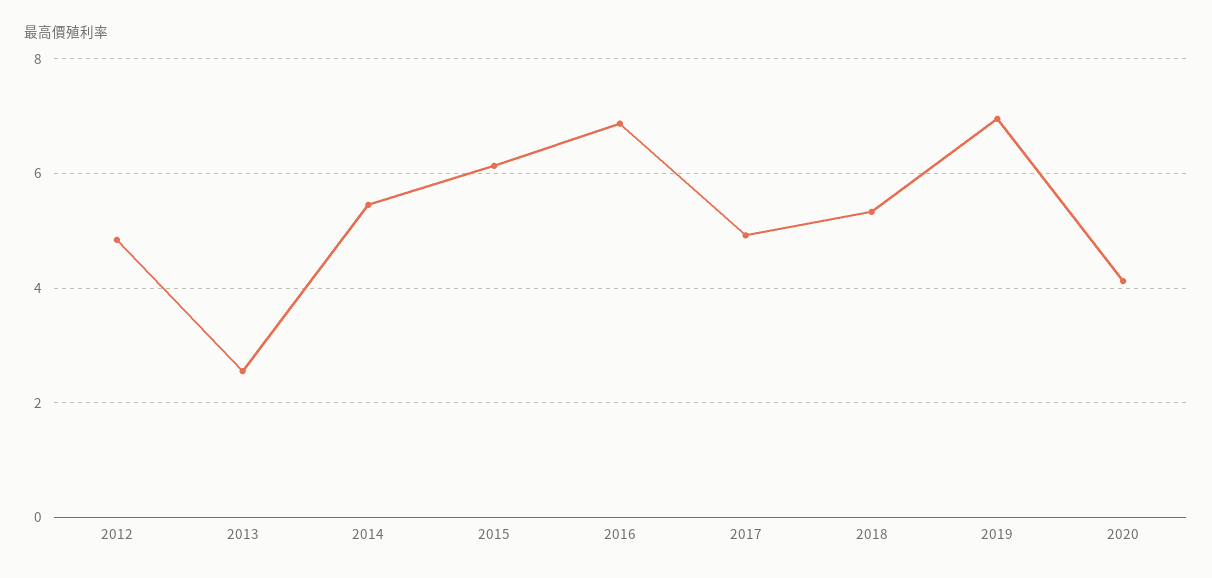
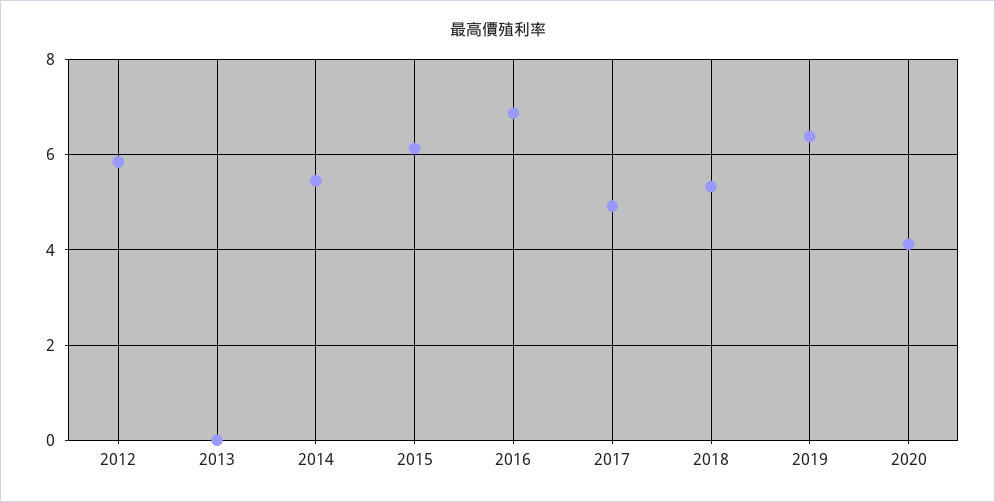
  {
-   "2012": 4.8,
+   "2012": 5.8,
-   "2013": 2.6,
+   "2013": 0,
    "2014": 5.4,
    "2015": 6.2,
    "2016": 6.8,
    "2017": 5,
    "2018": 5.4,
-   "2019": 7,
+   "2019": 6.4,
    "2020": 4.2
  }

